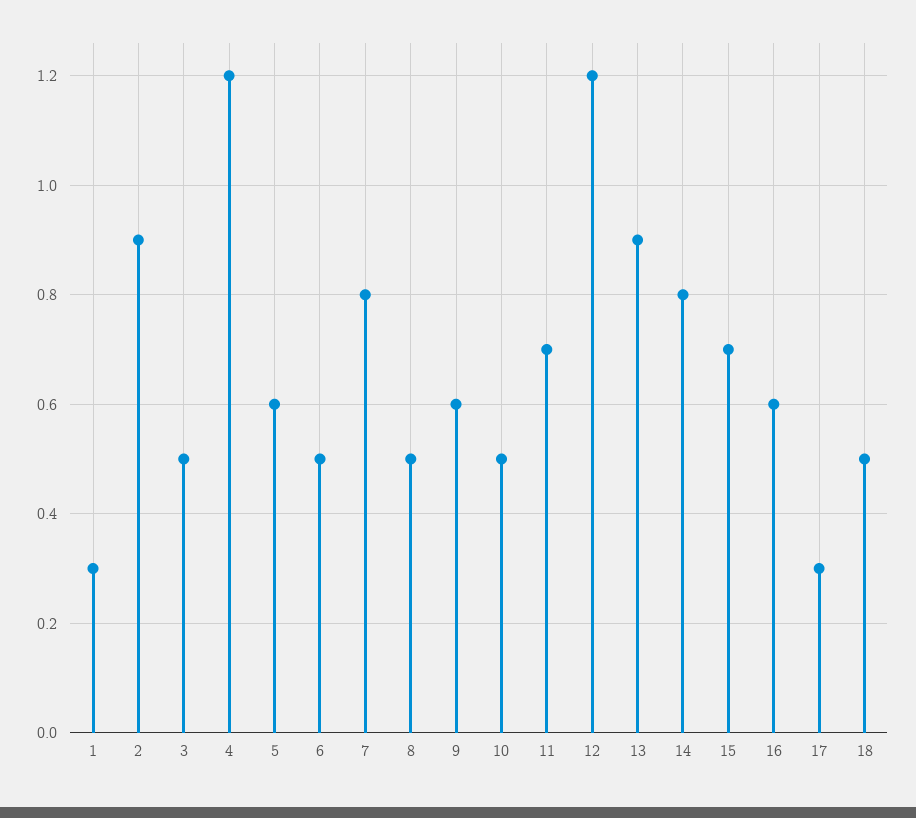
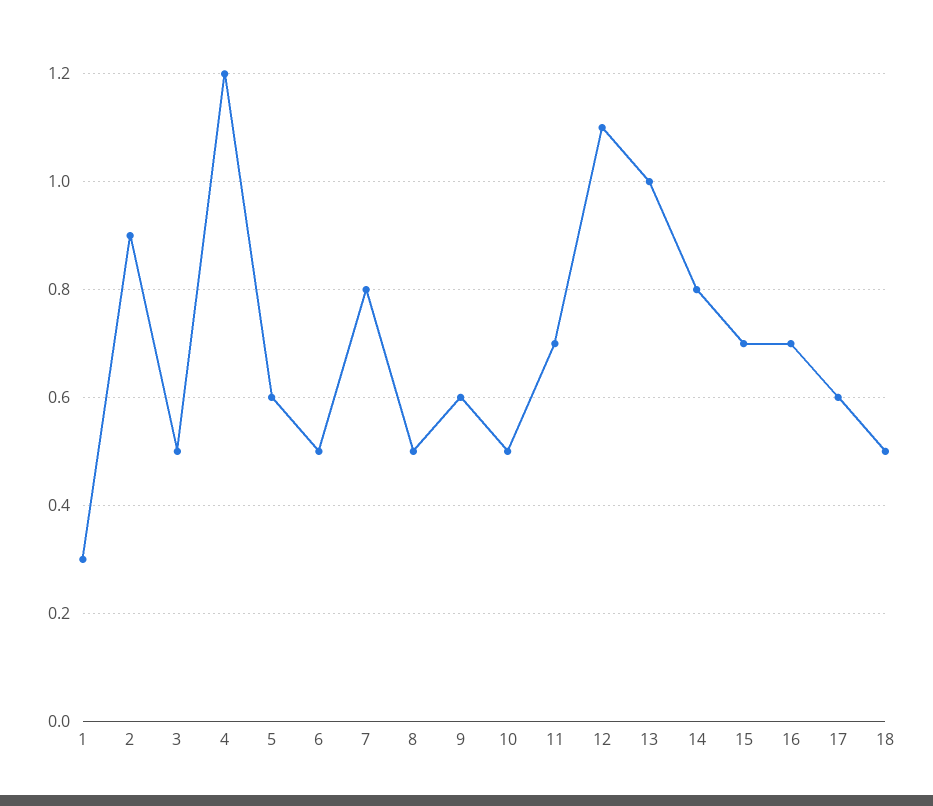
  {
    "1": 0.3,
    "2": 0.9,
    "3": 0.5,
    "4": 1.2,
    "5": 0.6,
    "6": 0.5,
    "7": 0.8,
    "8": 0.5,
    "9": 0.6,
    "10": 0.5,
    "11": 0.7,
-   "12": 1.2,
+   "12": 1.1,
-   "13": 0.9,
+   "13": 1,
    "14": 0.8,
    "15": 0.7,
-   "16": 0.6,
+   "16": 0.7,
-   "17": 0.3,
+   "17": 0.6,
    "18": 0.5
  }

